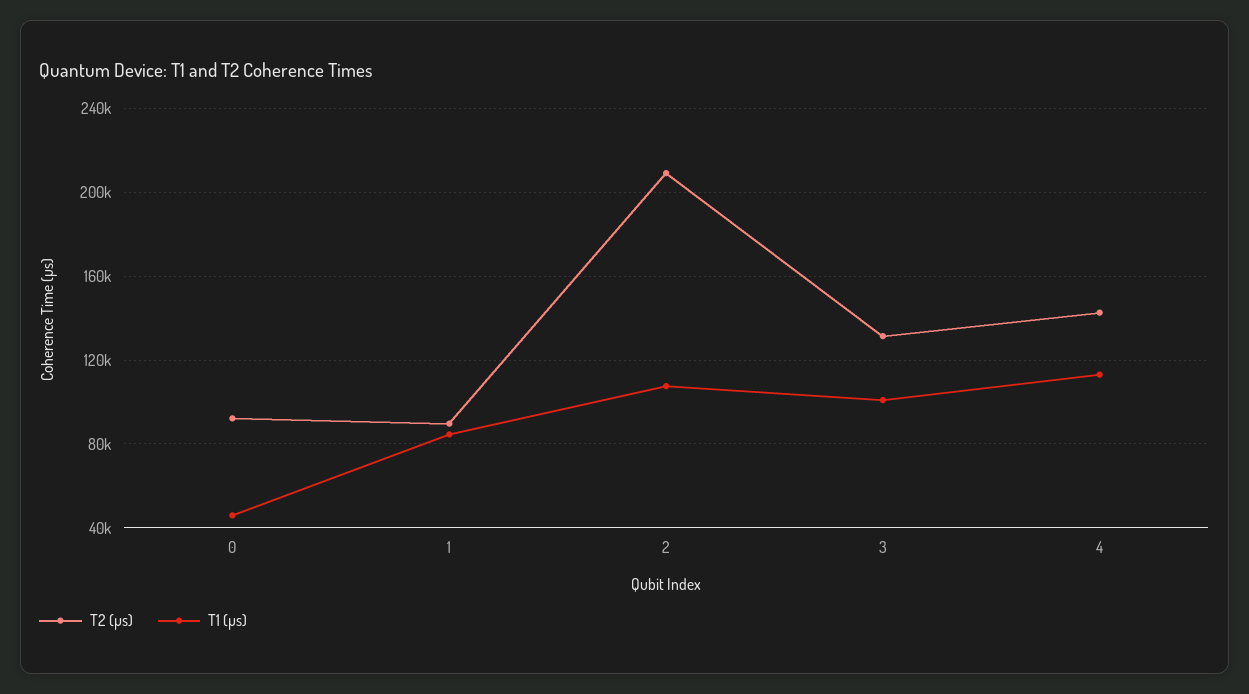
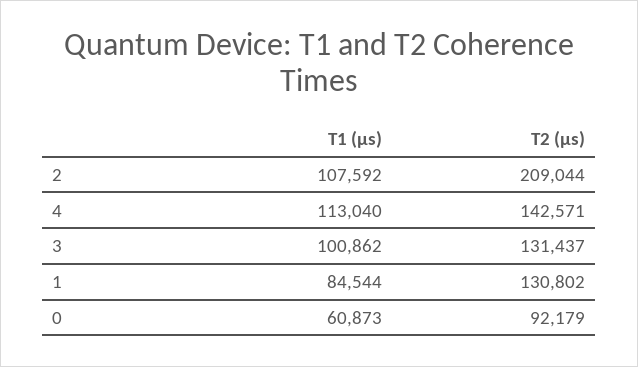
  {
    "T2 (µs)": {
      "0": 92179,
-     "1": 90000,
+     "1": 130802,
      "2": 209044,
      "3": 131437,
      "4": 142571
    },
    "T1 (µs)": {
-     "0": 45000,
+     "0": 60873,
      "1": 84544,
      "2": 107592,
      "3": 100862,
      "4": 113040
    }
  }

